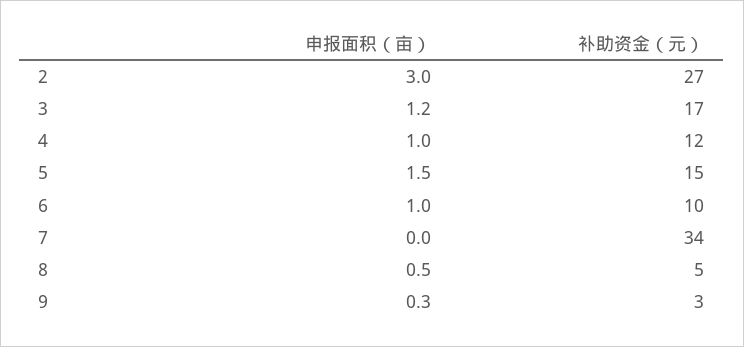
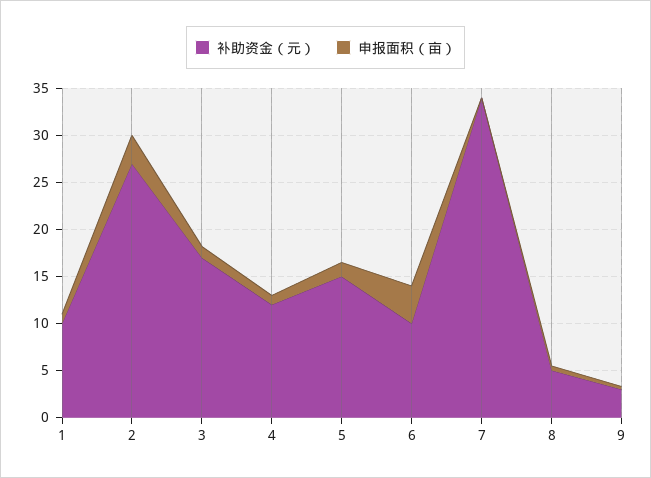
  {
    "申报面积（亩）": {
      "2": 3,
      "3": 1.2,
      "4": 1,
      "5": 1.5,
-     "6": 1,
+     "6": 4,
      "7": 0,
      "8": 0.5,
-     "9": 0.3
+     "9": 0.3,
+     "1": 1
    },
    "补助资金（元）": {
      "2": 27,
      "3": 17,
      "4": 12,
      "5": 15,
      "6": 10,
      "7": 34,
      "8": 5,
-     "9": 3
+     "9": 3,
+     "1": 10
    }
  }

